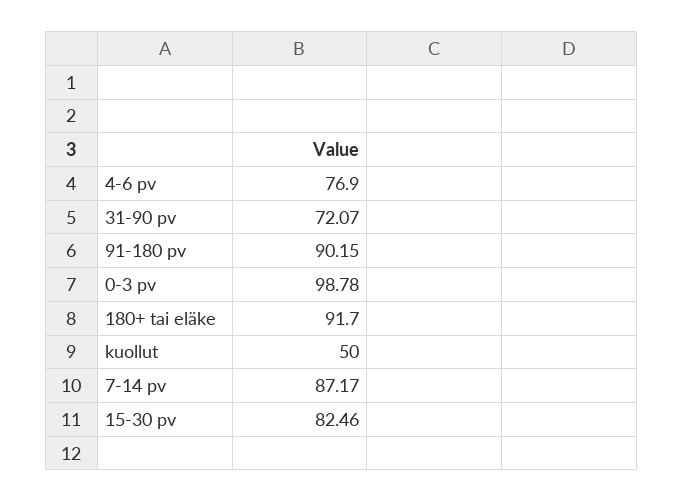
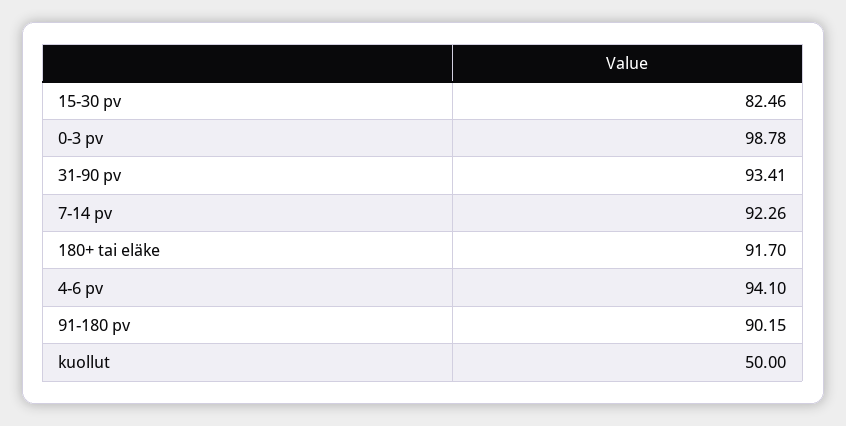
  {
-   "4-6 pv": 76.9,
+   "4-6 pv": 94.1,
-   "31-90 pv": 72.07,
+   "31-90 pv": 93.41,
    "91-180 pv": 90.15,
    "0-3 pv": 98.78,
    "180+ tai eläke": 91.7,
    "kuollut": 50,
-   "7-14 pv": 87.17,
+   "7-14 pv": 92.26,
    "15-30 pv": 82.46
  }

